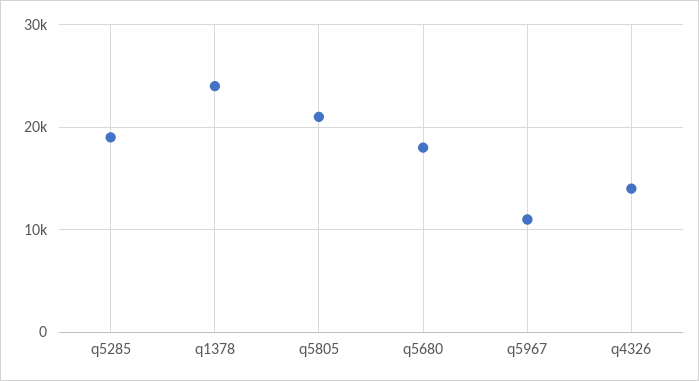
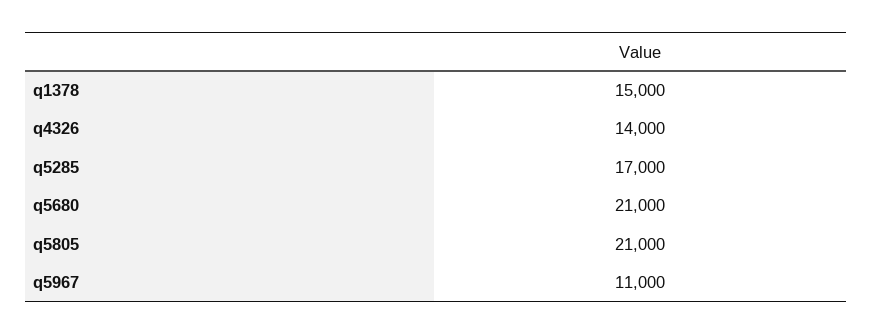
  {
-   "q5285": 19000,
+   "q5285": 17000,
-   "q1378": 24000,
+   "q1378": 15000,
    "q5805": 21000,
-   "q5680": 18000,
+   "q5680": 21000,
    "q5967": 11000,
    "q4326": 14000
  }

